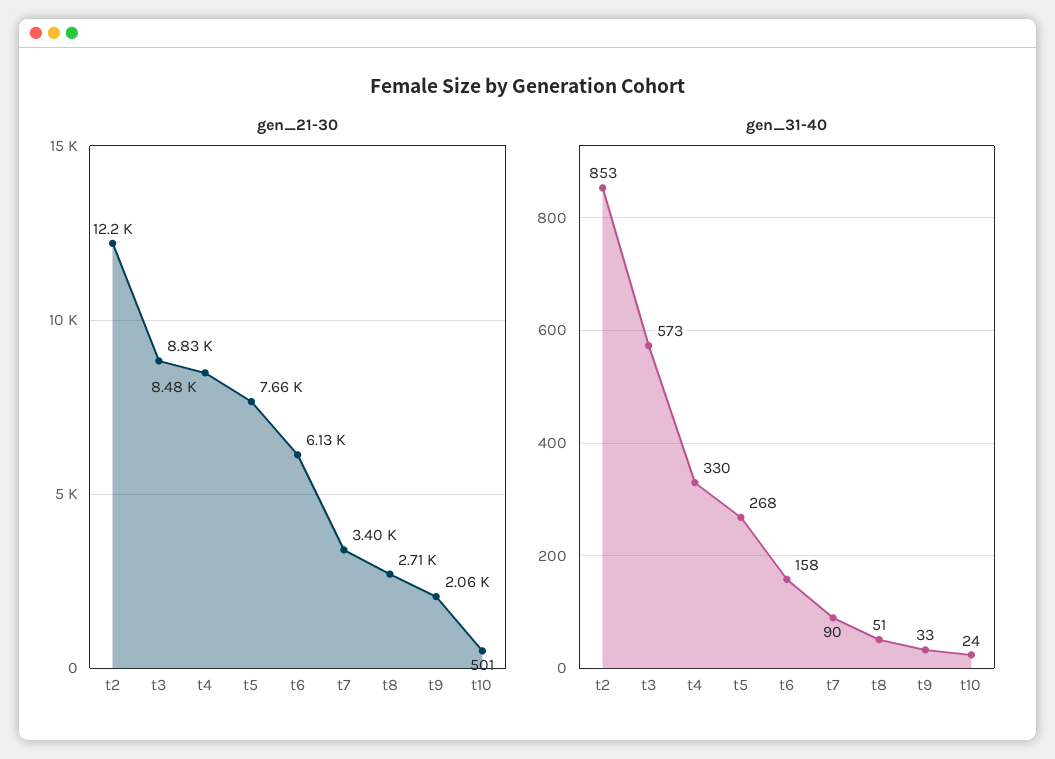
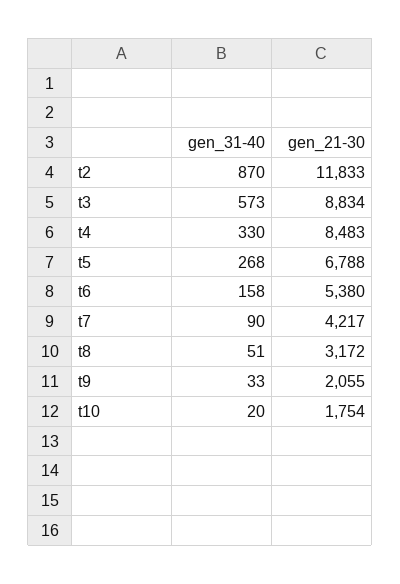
  {
    "gen_21-30": {
-     "t2": 12200,
+     "t2": 11833,
      "t3": 8834,
      "t4": 8483,
-     "t5": 7660,
+     "t5": 6788,
-     "t6": 6130,
+     "t6": 5380,
-     "t7": 3400,
+     "t7": 4217,
-     "t8": 2710,
+     "t8": 3172,
      "t9": 2055,
-     "t10": 501
+     "t10": 1754
    },
    "gen_31-40": {
-     "t2": 853,
+     "t2": 870,
      "t3": 573,
      "t4": 330,
      "t5": 268,
      "t6": 158,
      "t7": 90,
      "t8": 51,
      "t9": 33,
-     "t10": 24
+     "t10": 20
    }
  }

